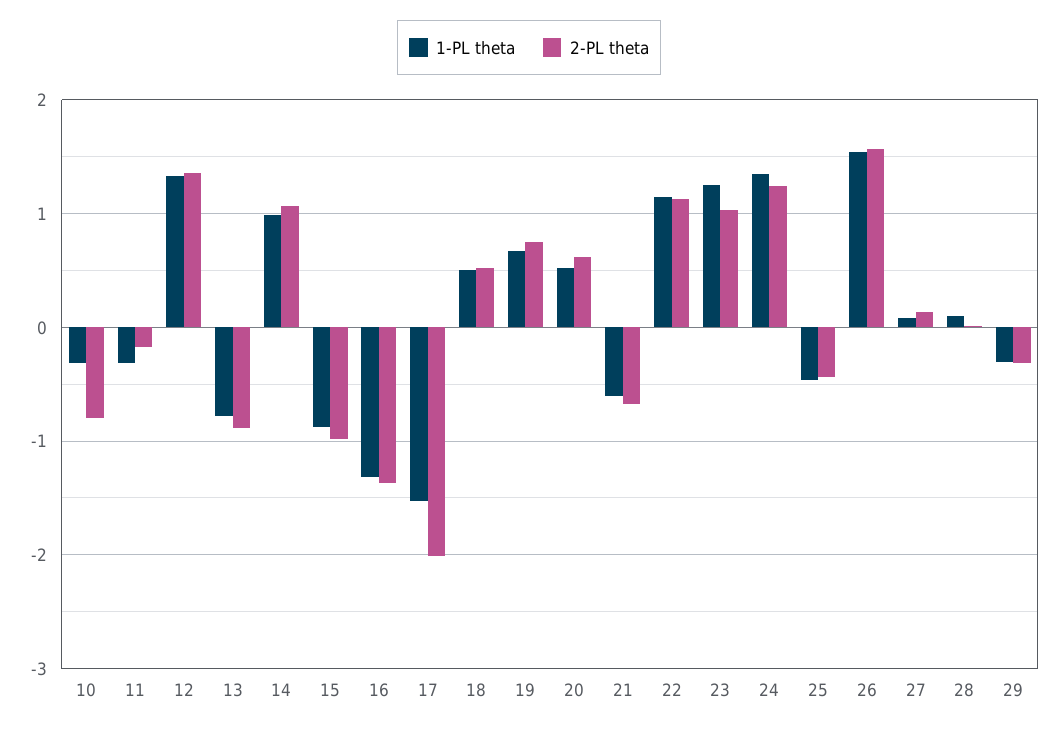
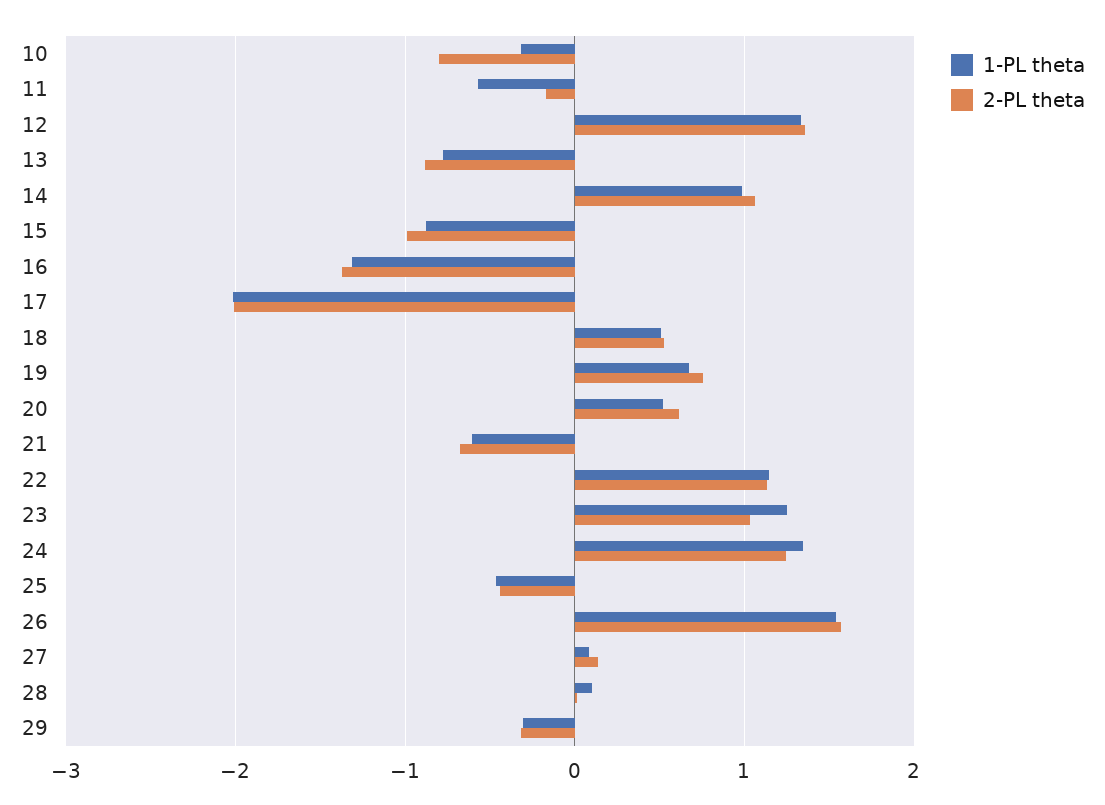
  {
    "1-PL theta": {
      "10": -0.3,
-     "11": -0.3,
+     "11": -0.6,
      "12": 1.3,
      "13": -0.8,
      "14": 1,
      "15": -0.9,
      "16": -1.3,
-     "17": -1.5,
+     "17": -2,
      "18": 0.5,
      "19": 0.7,
      "20": 0.5,
      "21": -0.6,
      "22": 1.1,
      "23": 1.2,
      "24": 1.3,
      "25": -0.5,
      "26": 1.5,
      "27": 0.1,
      "28": 0.1,
      "29": -0.3
    },
    "2-PL theta": {
      "10": -0.8,
      "11": -0.2,
      "12": 1.4,
      "13": -0.9,
      "14": 1.1,
      "15": -1,
      "16": -1.4,
      "17": -2,
      "18": 0.5,
      "19": 0.8,
      "20": 0.6,
      "21": -0.7,
      "22": 1.1,
      "23": 1,
      "24": 1.2,
      "25": -0.4,
      "26": 1.6,
      "27": 0.1,
      "28": 0,
      "29": -0.3
    }
  }

